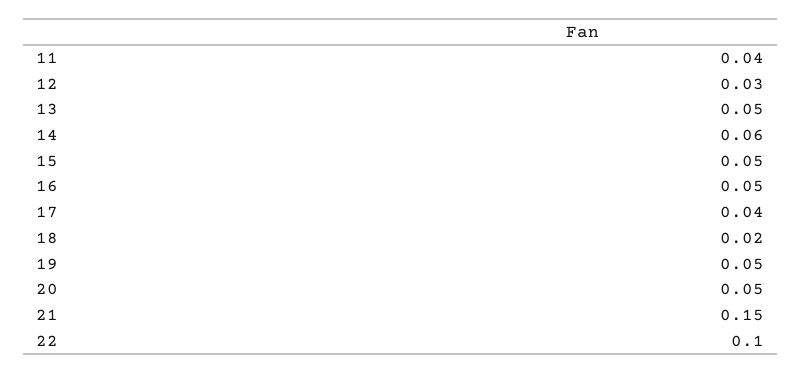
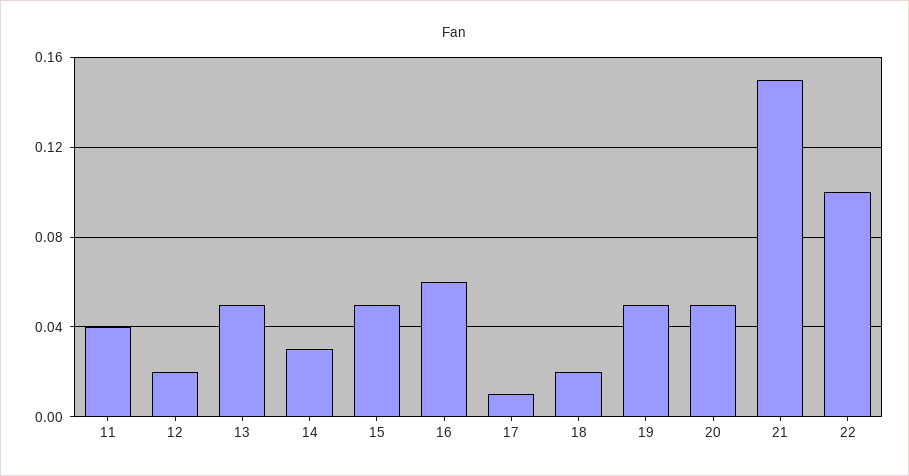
  {
    "11": 0.04,
-   "12": 0.03,
+   "12": 0.02,
    "13": 0.05,
-   "14": 0.06,
+   "14": 0.03,
    "15": 0.05,
-   "16": 0.05,
+   "16": 0.06,
-   "17": 0.04,
+   "17": 0.01,
    "18": 0.02,
    "19": 0.05,
    "20": 0.05,
    "21": 0.15,
    "22": 0.1
  }

